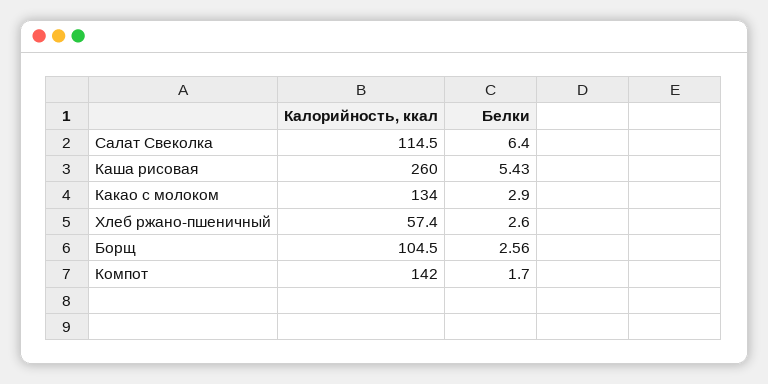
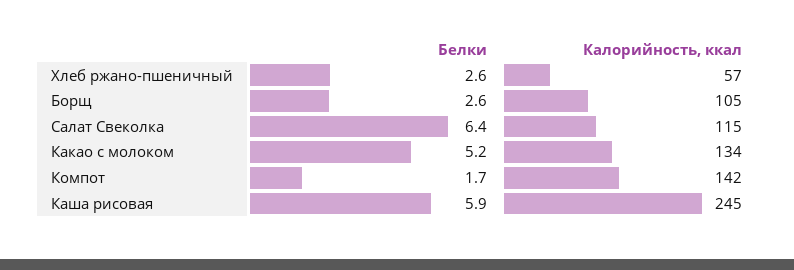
  {
    "Калорийность, ккал": {
      "Салат Свеколка": 114.5,
-     "Каша рисовая": 260,
+     "Каша рисовая": 245,
      "Какао с молоком": 134,
      "Хлеб ржано-пшеничный": 57.4,
      "Борщ": 104.5,
      "Компот": 142
    },
    "Белки": {
      "Салат Свеколка": 6.4,
-     "Каша рисовая": 5.43,
+     "Каша рисовая": 5.9,
-     "Какао с молоком": 2.9,
+     "Какао с молоком": 5.2,
      "Хлеб ржано-пшеничный": 2.6,
      "Борщ": 2.56,
      "Компот": 1.7
    }
  }

